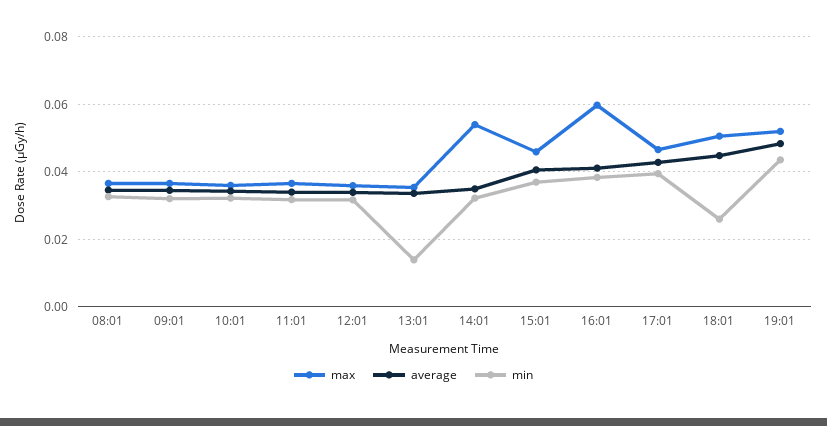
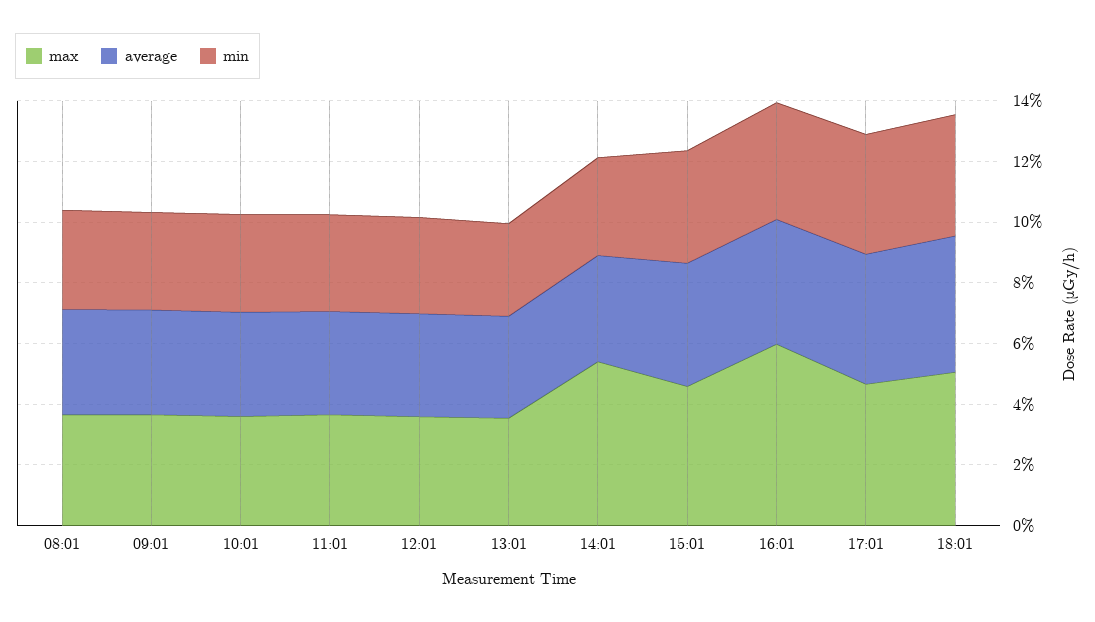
  {
    "max": {
      "08:01": 0.036,
      "09:01": 0.036,
      "10:01": 0.036,
      "11:01": 0.036,
      "12:01": 0.036,
      "13:01": 0.036,
      "14:01": 0.054,
      "15:01": 0.046,
      "16:01": 0.06,
      "17:01": 0.046,
-     "18:01": 0.05,
+     "18:01": 0.05
-     "19:01": 0.052
    },
    "average": {
      "08:01": 0.034,
      "09:01": 0.034,
      "10:01": 0.034,
      "11:01": 0.034,
      "12:01": 0.034,
      "13:01": 0.034,
      "14:01": 0.036,
      "15:01": 0.04,
      "16:01": 0.042,
      "17:01": 0.042,
-     "18:01": 0.044,
+     "18:01": 0.044
-     "19:01": 0.048
    },
    "min": {
      "08:01": 0.032,
      "09:01": 0.032,
      "10:01": 0.032,
      "11:01": 0.032,
      "12:01": 0.032,
-     "13:01": 0.014,
+     "13:01": 0.03,
      "14:01": 0.032,
      "15:01": 0.038,
      "16:01": 0.038,
      "17:01": 0.04,
-     "18:01": 0.026,
+     "18:01": 0.04
-     "19:01": 0.044
    }
  }

